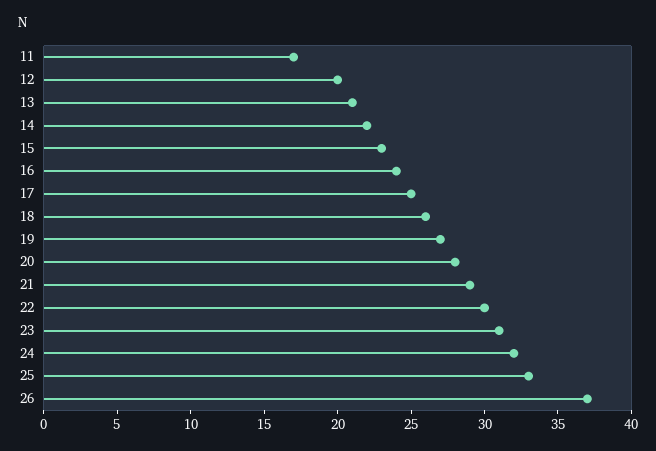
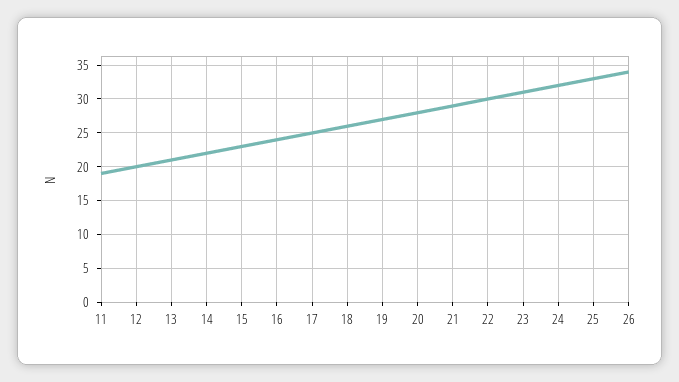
  {
-   "11": 17,
+   "11": 19,
    "12": 20,
    "13": 21,
    "14": 22,
    "15": 23,
    "16": 24,
    "17": 25,
    "18": 26,
    "19": 27,
    "20": 28,
    "21": 29,
    "22": 30,
    "23": 31,
    "24": 32,
    "25": 33,
-   "26": 37
+   "26": 34
  }

